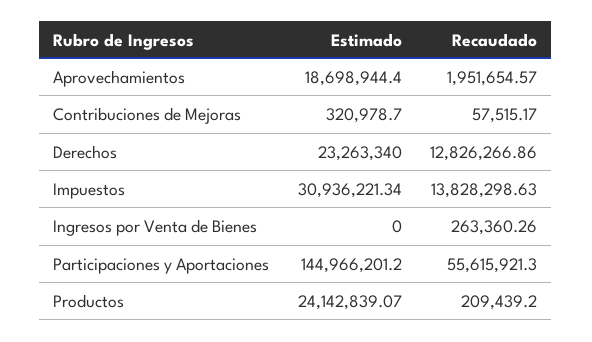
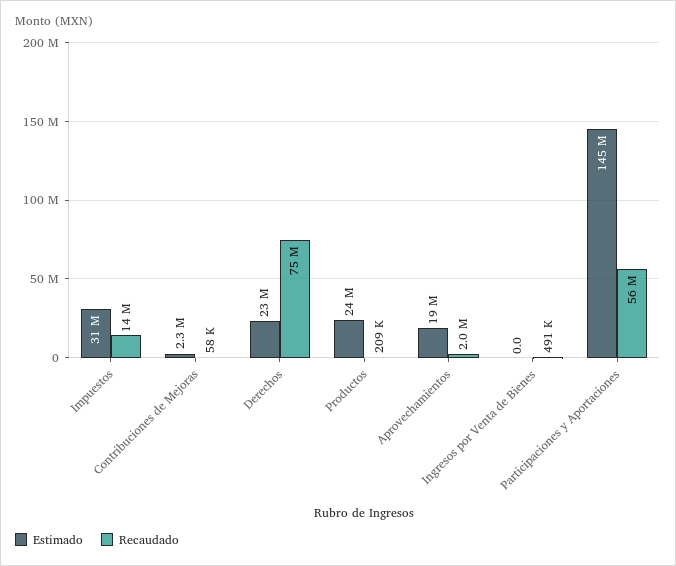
  {
    "Estimado": {
      "Aprovechamientos": 18698944.4,
-     "Contribuciones de Mejoras": 320978.7,
+     "Contribuciones de Mejoras": 2300000,
      "Derechos": 23263340,
      "Impuestos": 30936221.34,
      "Ingresos por Venta de Bienes": 0,
      "Participaciones y Aportaciones": 144966201.2,
      "Productos": 24142839.07
    },
    "Recaudado": {
      "Aprovechamientos": 1951654.57,
      "Contribuciones de Mejoras": 57515.17,
-     "Derechos": 12826266.86,
+     "Derechos": 75000000,
      "Impuestos": 13828298.63,
-     "Ingresos por Venta de Bienes": 263360.26,
+     "Ingresos por Venta de Bienes": 491000,
      "Participaciones y Aportaciones": 55615921.3,
      "Productos": 209439.2
    }
  }

